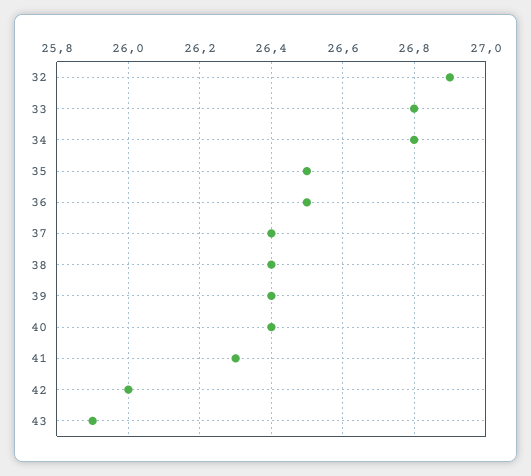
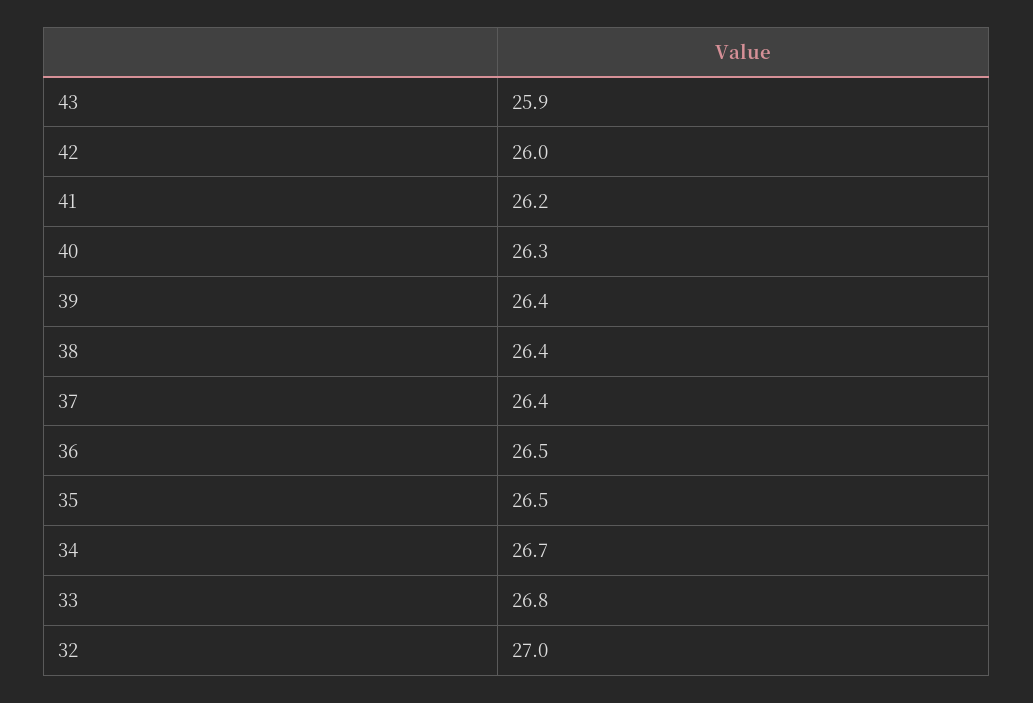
  {
-   "32": 26.9,
+   "32": 27,
    "33": 26.8,
-   "34": 26.8,
+   "34": 26.7,
    "35": 26.5,
    "36": 26.5,
    "37": 26.4,
    "38": 26.4,
    "39": 26.4,
-   "40": 26.4,
+   "40": 26.3,
-   "41": 26.3,
+   "41": 26.2,
    "42": 26,
    "43": 25.9
  }

